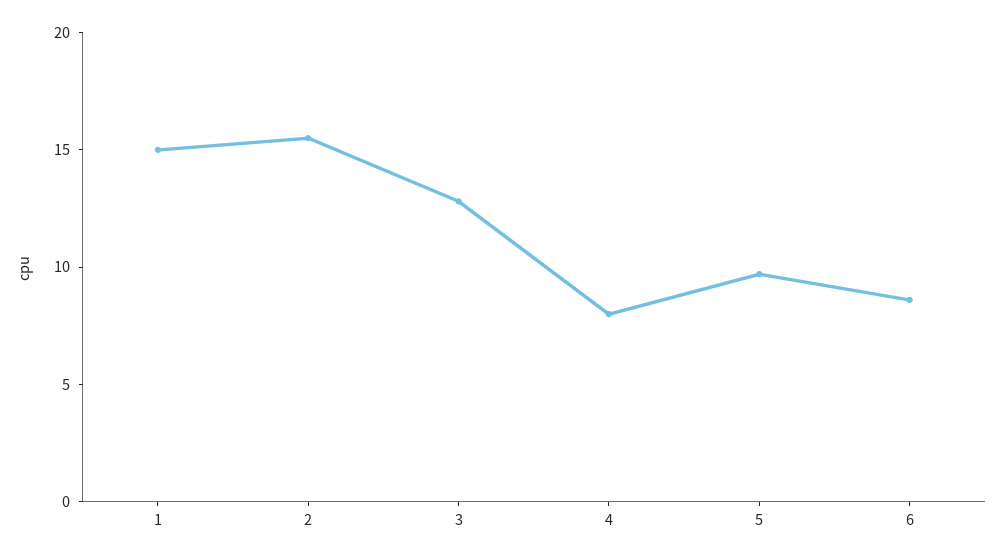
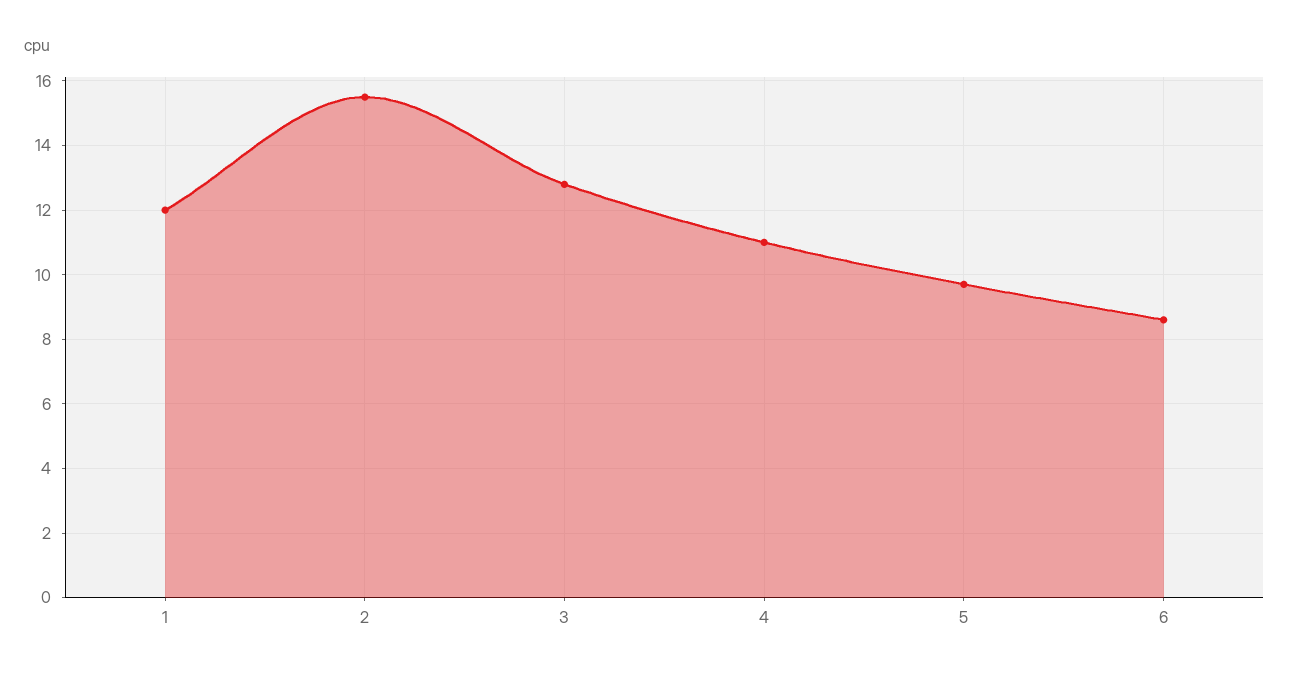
  {
-   "1": 15,
+   "1": 12,
    "2": 15.5,
    "3": 13,
-   "4": 8,
+   "4": 11,
    "5": 9.5,
    "6": 8.5
  }

